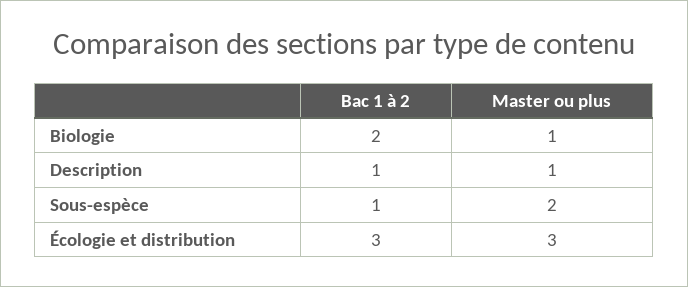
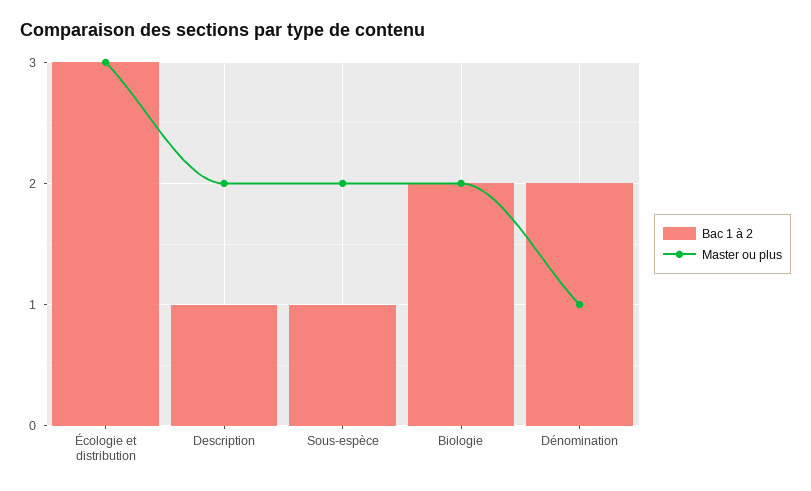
  {
    "Bac 1 à 2": {
      "Biologie": 2,
      "Description": 1,
      "Sous-espèce": 1,
-     "Écologie et distribution": 3
+     "Écologie et distribution": 3,
+     "Dénomination": 2
    },
    "Master ou plus": {
-     "Biologie": 1,
+     "Biologie": 2,
-     "Description": 1,
+     "Description": 2,
      "Sous-espèce": 2,
-     "Écologie et distribution": 3
+     "Écologie et distribution": 3,
+     "Dénomination": 1
    }
  }

